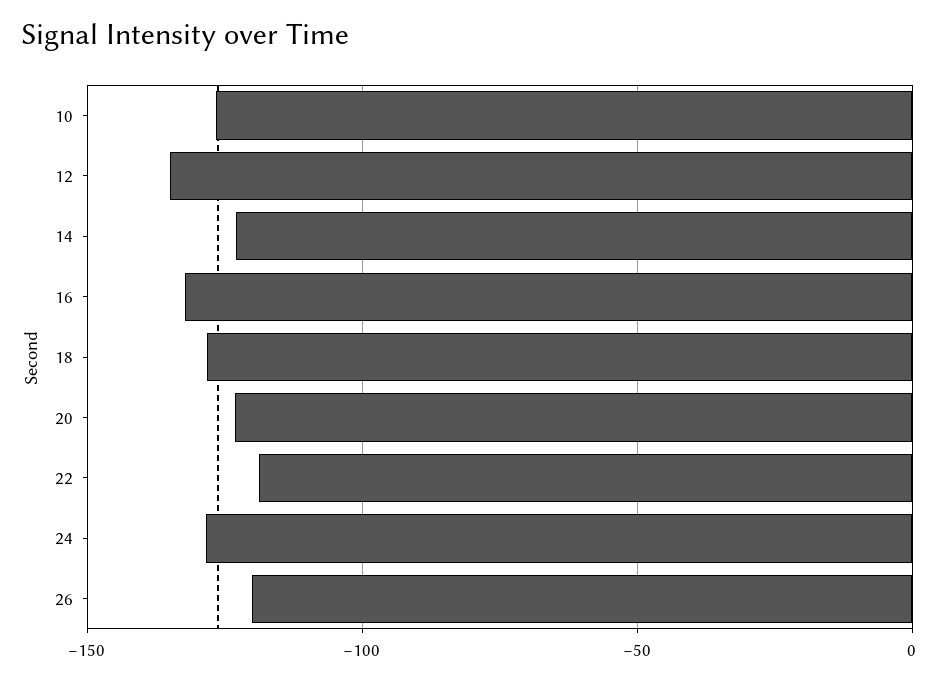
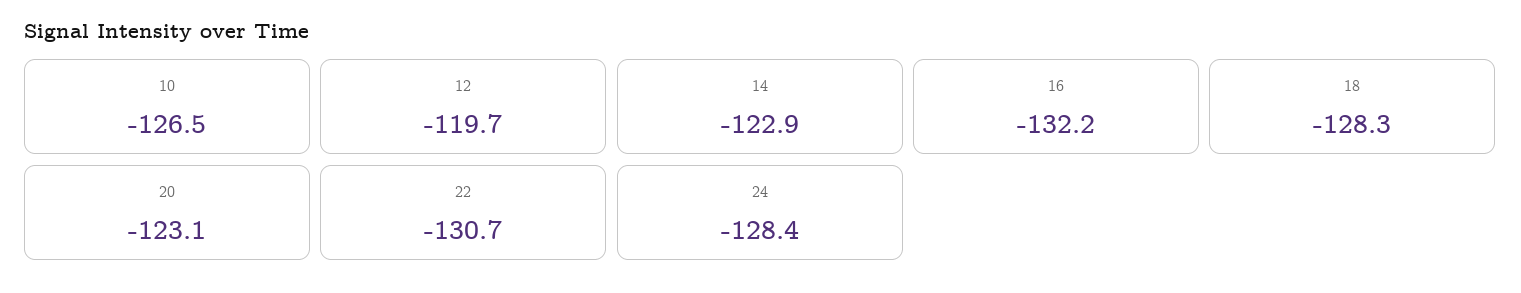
  {
    "10": -126.5,
-   "12": -135,
+   "12": -119.7,
    "14": -122.9,
    "16": -132.2,
    "18": -128.3,
    "20": -123.1,
-   "22": -120,
+   "22": -130.7,
-   "24": -128.4,
+   "24": -128.4
-   "26": -120
  }

